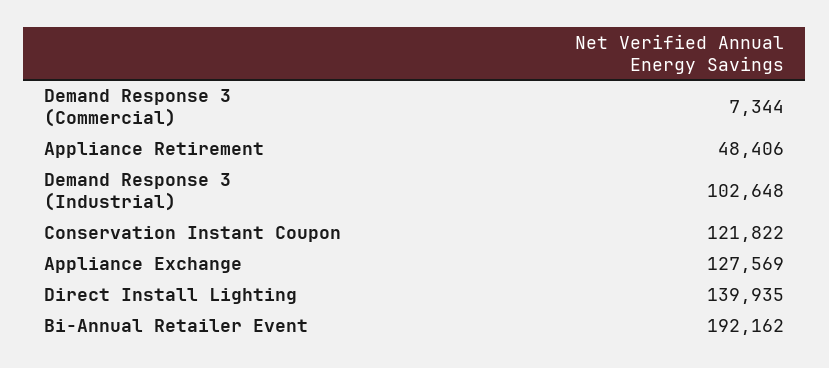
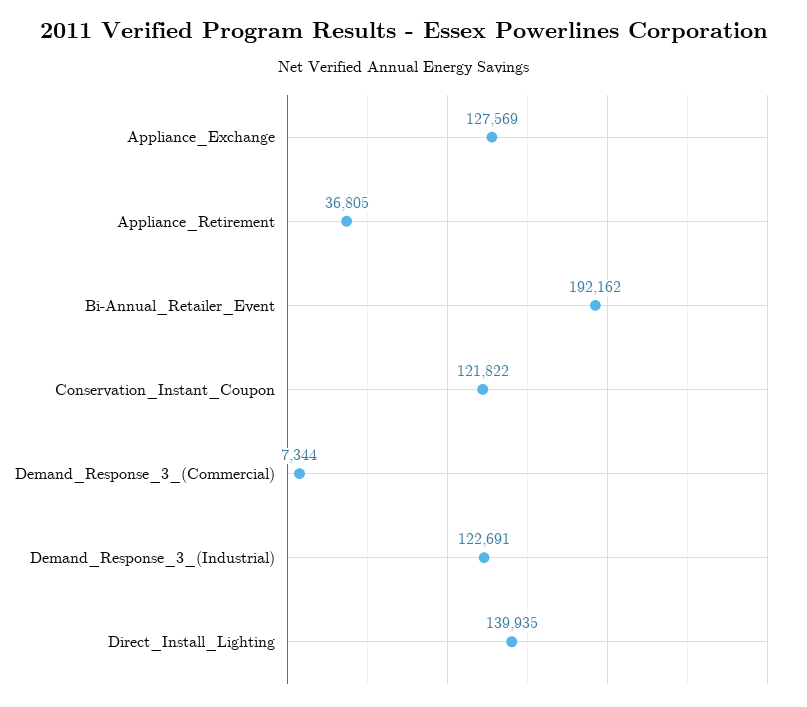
  {
    "Demand Response 3 (Commercial)": 7344,
-   "Appliance Retirement": 48406,
+   "Appliance Retirement": 36805,
-   "Demand Response 3 (Industrial)": 102648,
+   "Demand Response 3 (Industrial)": 122691,
    "Conservation Instant Coupon": 121822,
    "Appliance Exchange": 127569,
    "Direct Install Lighting": 139935,
    "Bi-Annual Retailer Event": 192162
  }

